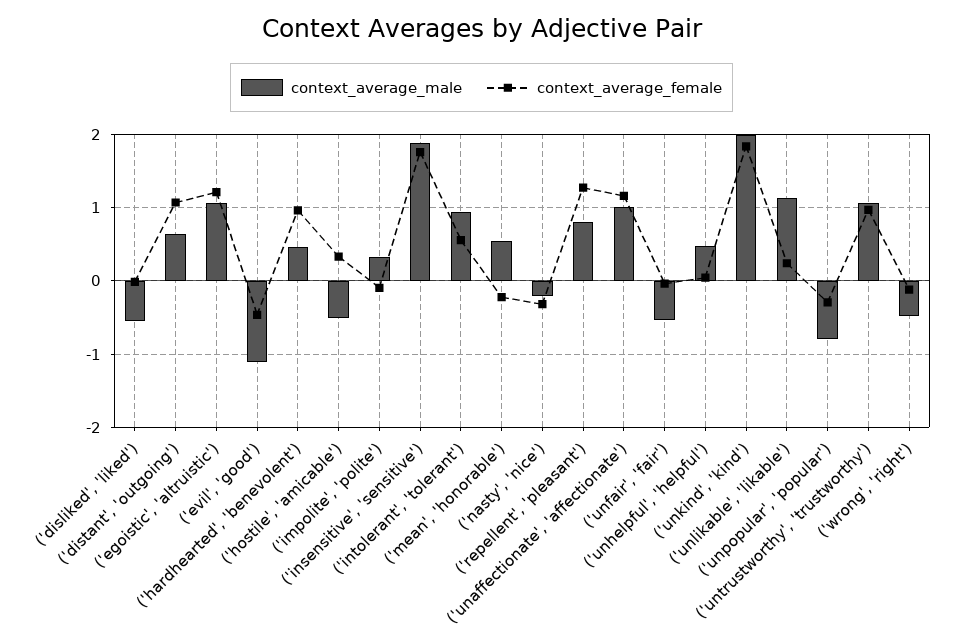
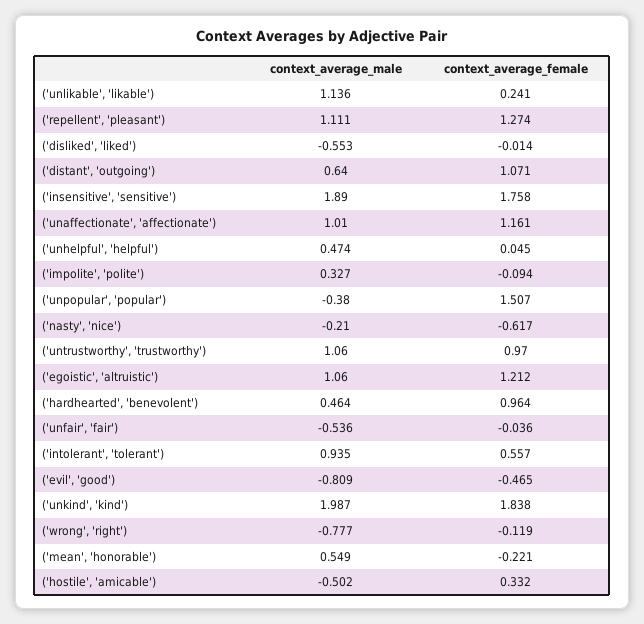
  {
    "context_average_male": {
      "('disliked', 'liked')": -0.553,
      "('distant', 'outgoing')": 0.64,
      "('egoistic', 'altruistic')": 1.06,
-     "('evil', 'good')": -1.1,
+     "('evil', 'good')": -0.809,
      "('hardhearted', 'benevolent')": 0.464,
      "('hostile', 'amicable')": -0.502,
      "('impolite', 'polite')": 0.327,
      "('insensitive', 'sensitive')": 1.89,
      "('intolerant', 'tolerant')": 0.935,
      "('mean', 'honorable')": 0.549,
      "('nasty', 'nice')": -0.21,
-     "('repellent', 'pleasant')": 0.8,
+     "('repellent', 'pleasant')": 1.111,
      "('unaffectionate', 'affectionate')": 1.01,
      "('unfair', 'fair')": -0.536,
      "('unhelpful', 'helpful')": 0.474,
      "('unkind', 'kind')": 1.987,
      "('unlikable', 'likable')": 1.136,
-     "('unpopular', 'popular')": -0.8,
+     "('unpopular', 'popular')": -0.38,
      "('untrustworthy', 'trustworthy')": 1.06,
-     "('wrong', 'right')": -0.5
+     "('wrong', 'right')": -0.777
    },
    "context_average_female": {
      "('disliked', 'liked')": -0.014,
      "('distant', 'outgoing')": 1.071,
      "('egoistic', 'altruistic')": 1.212,
      "('evil', 'good')": -0.465,
      "('hardhearted', 'benevolent')": 0.964,
      "('hostile', 'amicable')": 0.332,
      "('impolite', 'polite')": -0.094,
      "('insensitive', 'sensitive')": 1.758,
      "('intolerant', 'tolerant')": 0.557,
      "('mean', 'honorable')": -0.221,
-     "('nasty', 'nice')": -0.3,
+     "('nasty', 'nice')": -0.617,
      "('repellent', 'pleasant')": 1.274,
      "('unaffectionate', 'affectionate')": 1.161,
      "('unfair', 'fair')": -0.036,
      "('unhelpful', 'helpful')": 0.045,
      "('unkind', 'kind')": 1.838,
      "('unlikable', 'likable')": 0.241,
-     "('unpopular', 'popular')": -0.3,
+     "('unpopular', 'popular')": 1.507,
      "('untrustworthy', 'trustworthy')": 0.97,
      "('wrong', 'right')": -0.119
    }
  }

